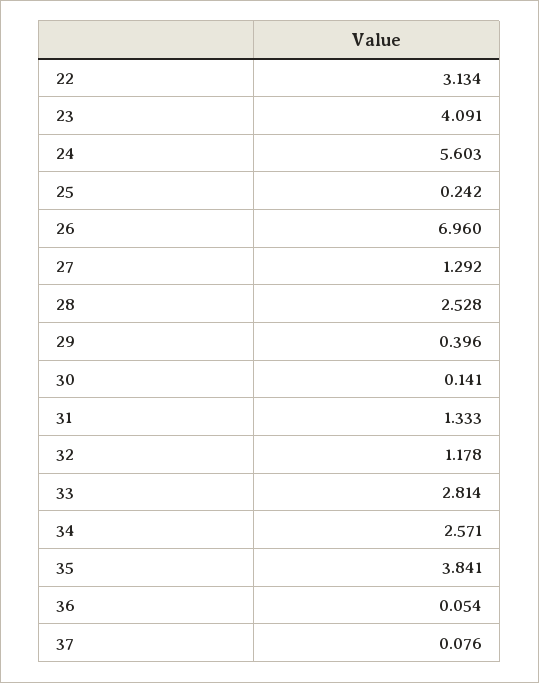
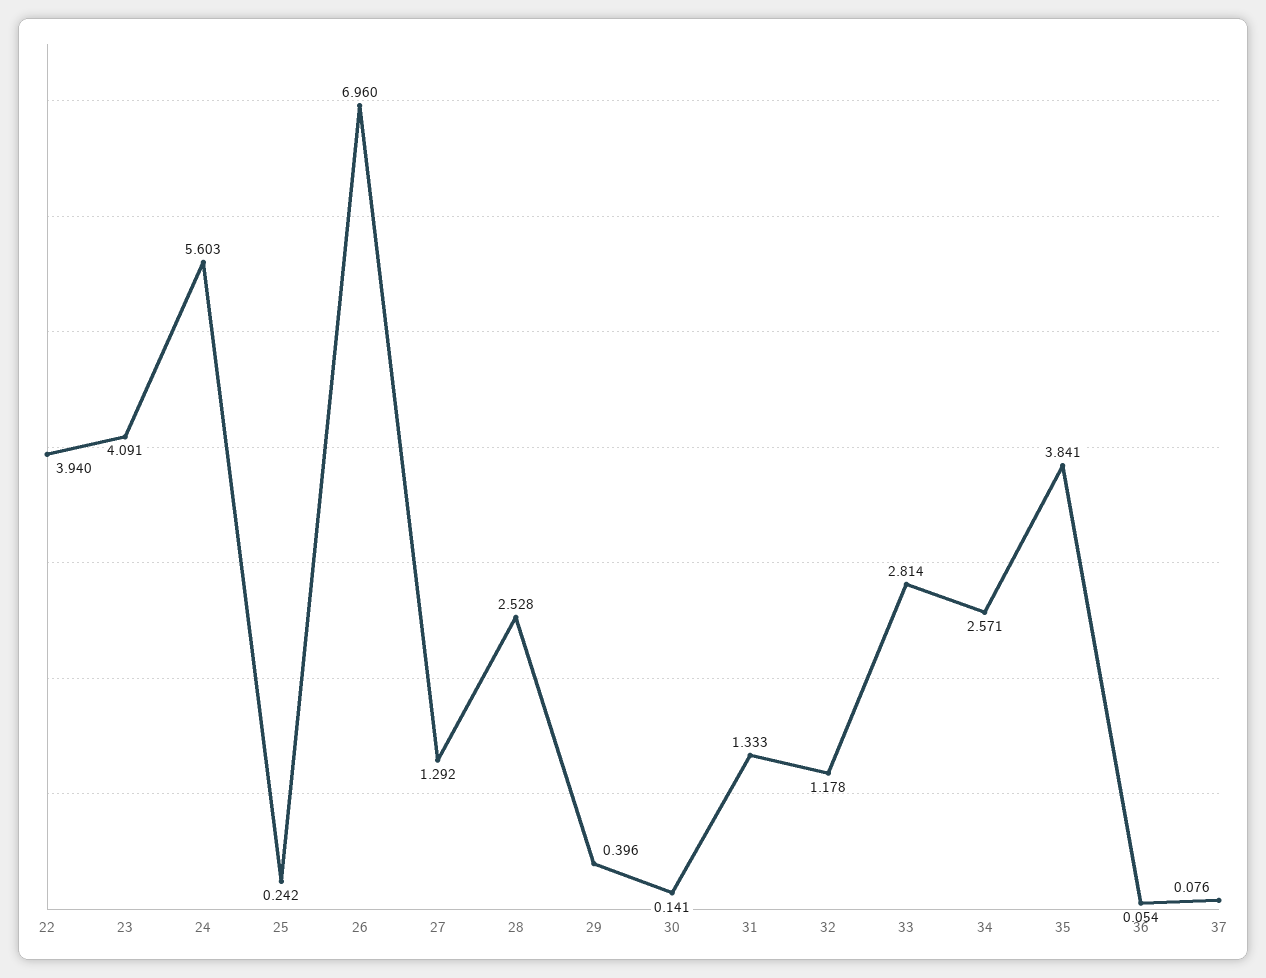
  {
-   "22": 3.134,
+   "22": 3.94,
    "23": 4.091,
    "24": 5.603,
    "25": 0.242,
    "26": 6.96,
    "27": 1.292,
    "28": 2.528,
    "29": 0.396,
    "30": 0.141,
    "31": 1.333,
    "32": 1.178,
    "33": 2.814,
    "34": 2.571,
    "35": 3.841,
    "36": 0.054,
    "37": 0.076
  }

